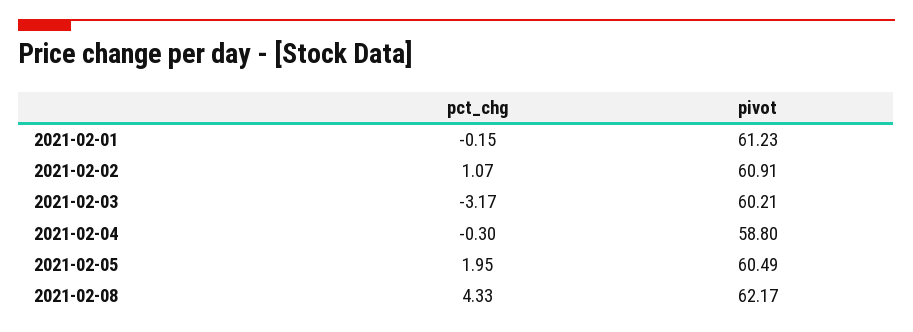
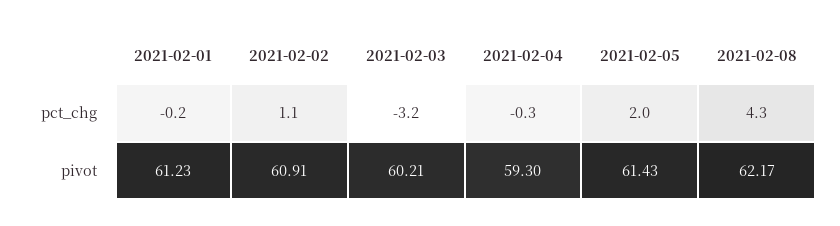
  {
    "pct_chg": {
      "2021-02-01": -0.15,
      "2021-02-02": 1.07,
      "2021-02-03": -3.17,
      "2021-02-04": -0.3,
      "2021-02-05": 1.95,
      "2021-02-08": 4.33
    },
    "pivot": {
      "2021-02-01": 61.23,
      "2021-02-02": 60.91,
      "2021-02-03": 60.21,
-     "2021-02-04": 58.8,
+     "2021-02-04": 59.3,
-     "2021-02-05": 60.49,
+     "2021-02-05": 61.43,
      "2021-02-08": 62.17
    }
  }

